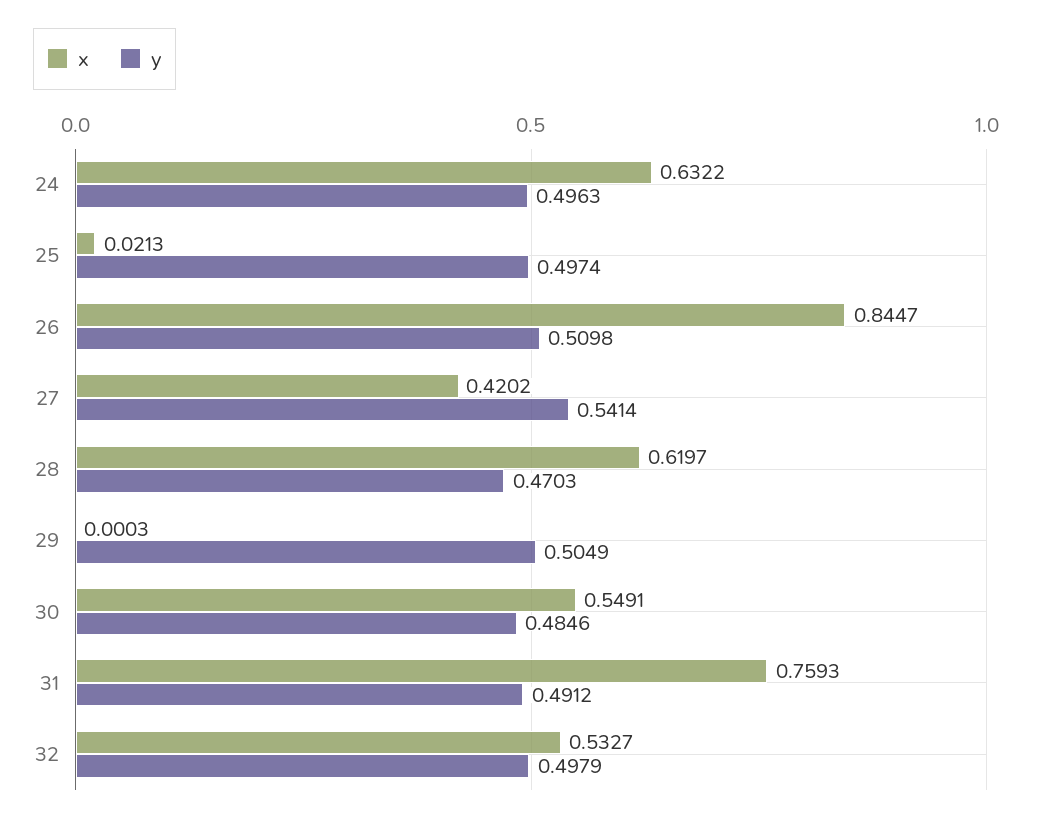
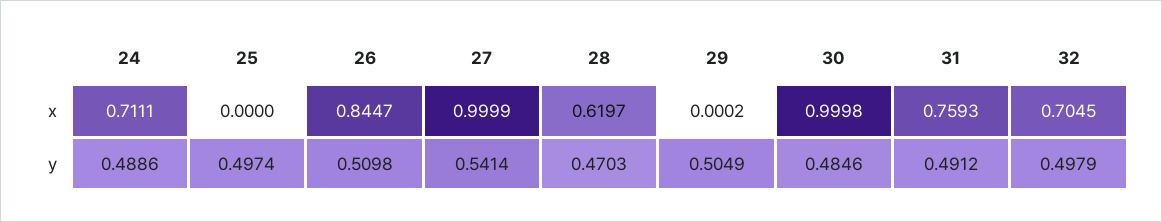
  {
    "x": {
-     "24": 0.6322,
+     "24": 0.7111,
-     "25": 0.0213,
+     "25": 0,
      "26": 0.8447,
-     "27": 0.4202,
+     "27": 0.9999,
      "28": 0.6197,
-     "29": 0.0003,
+     "29": 0.0002,
-     "30": 0.5491,
+     "30": 0.9998,
      "31": 0.7593,
-     "32": 0.5327
+     "32": 0.7045
    },
    "y": {
-     "24": 0.4963,
+     "24": 0.4886,
      "25": 0.4974,
      "26": 0.5098,
      "27": 0.5414,
      "28": 0.4703,
      "29": 0.5049,
      "30": 0.4846,
      "31": 0.4912,
      "32": 0.4979
    }
  }

